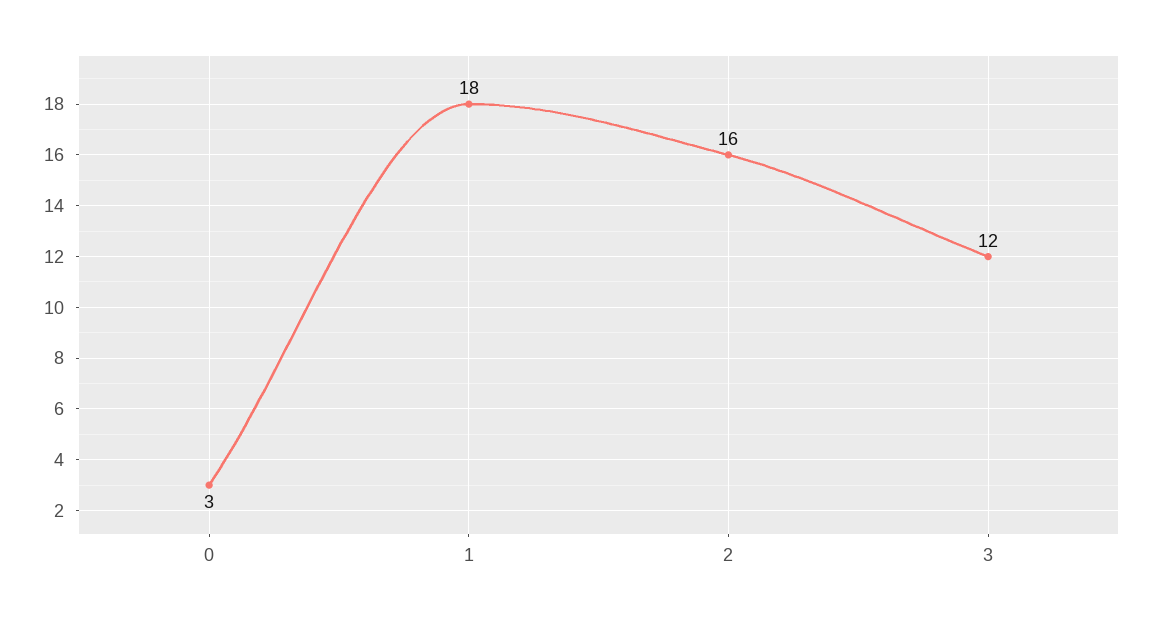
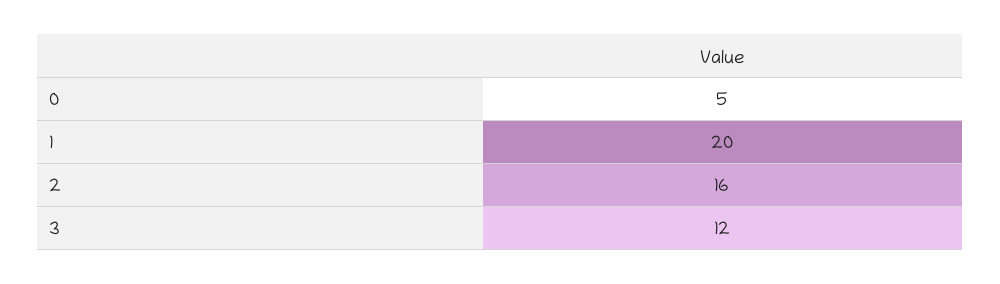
  {
-   "0": 3,
+   "0": 5,
-   "1": 18,
+   "1": 20,
    "2": 16,
    "3": 12
  }

